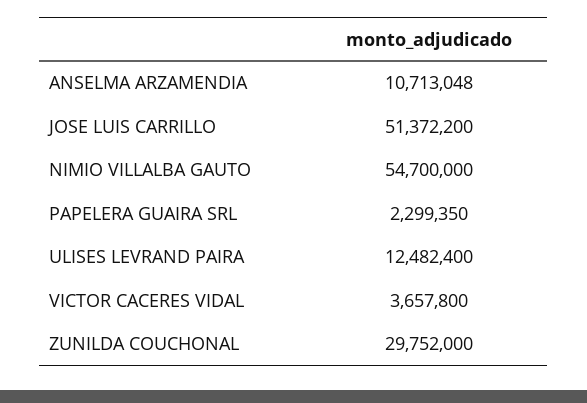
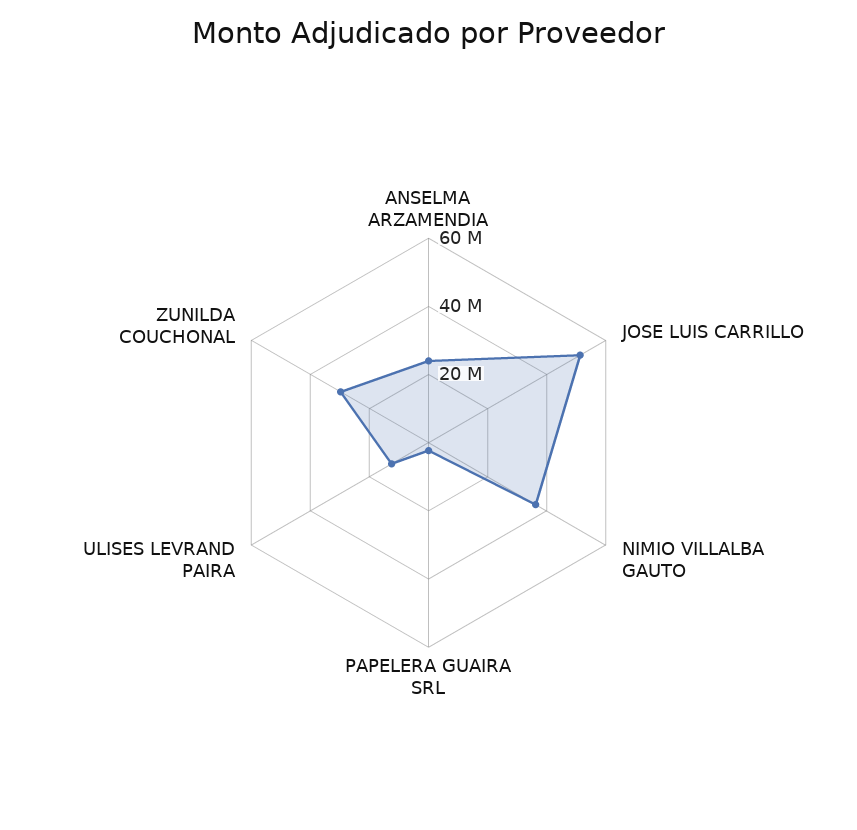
  {
-   "ANSELMA ARZAMENDIA": 10713048,
+   "ANSELMA ARZAMENDIA": 25000000,
    "JOSE LUIS CARRILLO": 51372200,
-   "NIMIO VILLALBA GAUTO": 54700000,
+   "NIMIO VILLALBA GAUTO": 35000000,
    "PAPELERA GUAIRA SRL": 2299350,
    "ULISES LEVRAND PAIRA": 12482400,
-   "VICTOR CACERES VIDAL": 3657800,
    "ZUNILDA COUCHONAL": 29752000
  }

